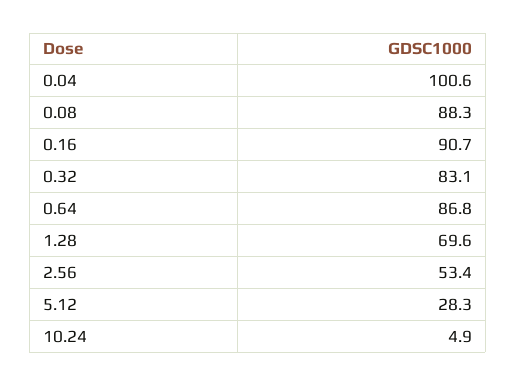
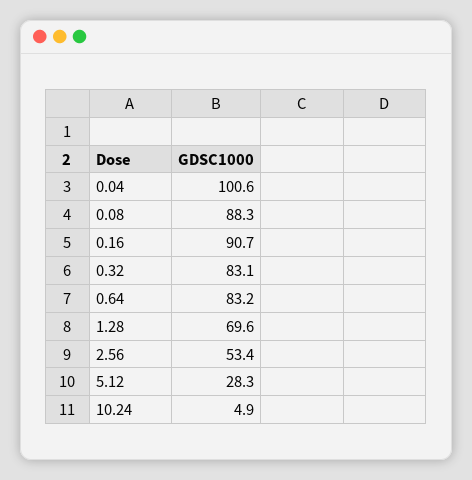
  {
    "0.04": 100.6,
    "0.08": 88.3,
    "0.16": 90.7,
    "0.32": 83.1,
-   "0.64": 86.8,
+   "0.64": 83.2,
    "1.28": 69.6,
    "2.56": 53.4,
    "5.12": 28.3,
    "10.24": 4.9
  }

